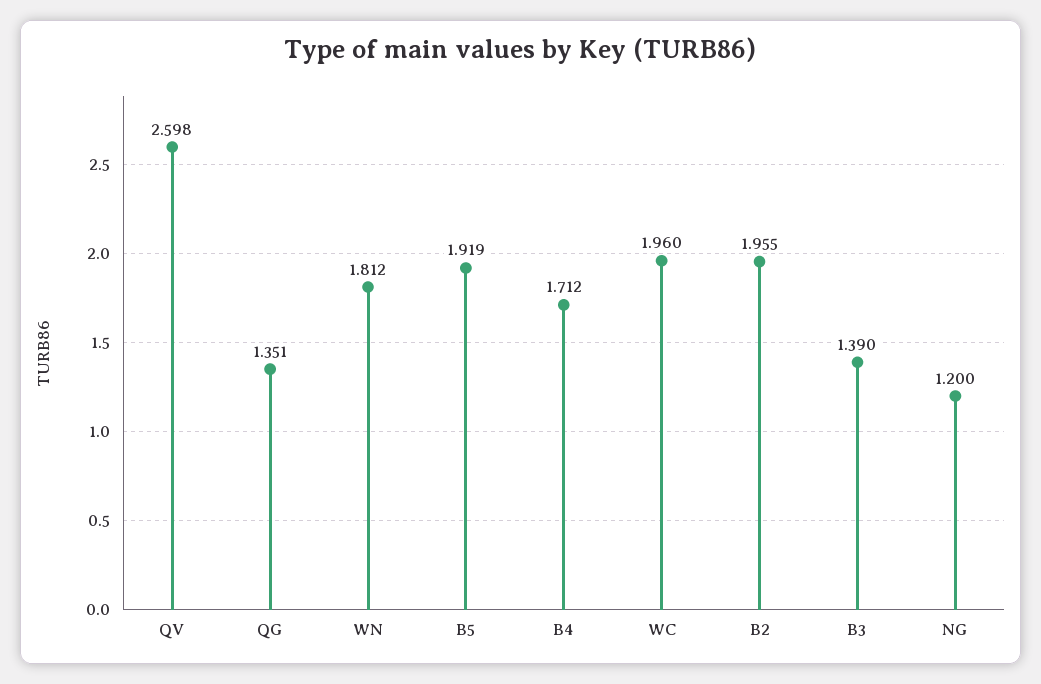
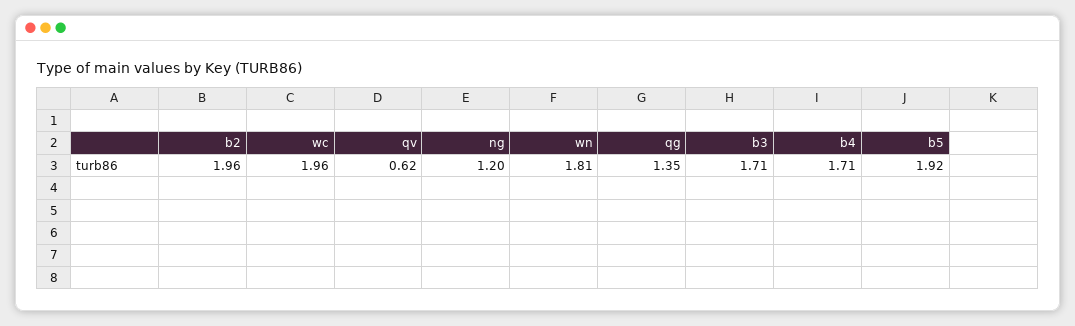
  {
-   "QV": 2.598,
+   "QV": 0.62,
    "QG": 1.351,
    "WN": 1.812,
    "B5": 1.919,
    "B4": 1.712,
    "WC": 1.96,
    "B2": 1.955,
-   "B3": 1.39,
+   "B3": 1.71,
    "NG": 1.2
  }

